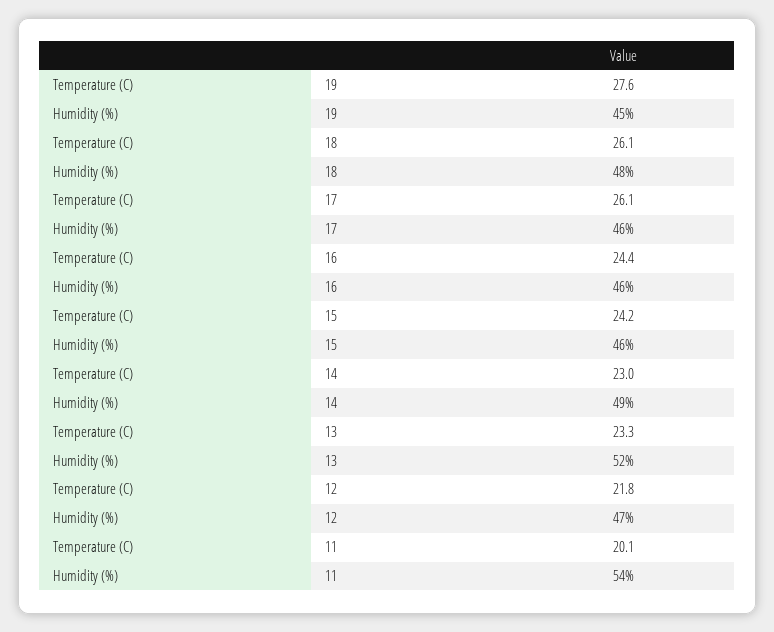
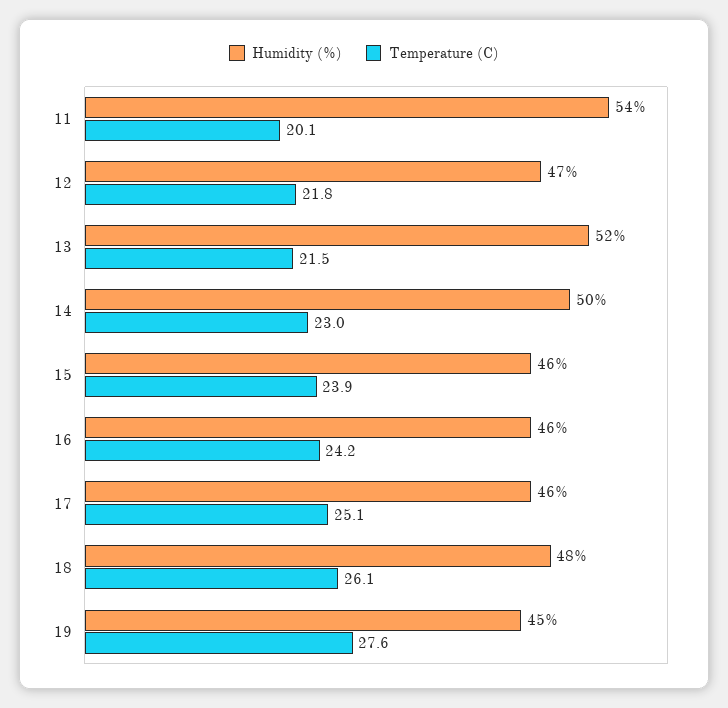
  {
    "Temperature (C)": {
      "19": 27.6,
      "18": 26.1,
-     "17": 26.1,
+     "17": 25.1,
-     "16": 24.4,
+     "16": 24.2,
-     "15": 24.2,
+     "15": 23.9,
      "14": 23,
-     "13": 23.3,
+     "13": 21.5,
      "12": 21.8,
      "11": 20.1
    },
    "Humidity (%)": {
      "19": 45,
      "18": 48,
      "17": 46,
      "16": 46,
      "15": 46,
-     "14": 49,
+     "14": 50,
      "13": 52,
      "12": 47,
      "11": 54
    }
  }

